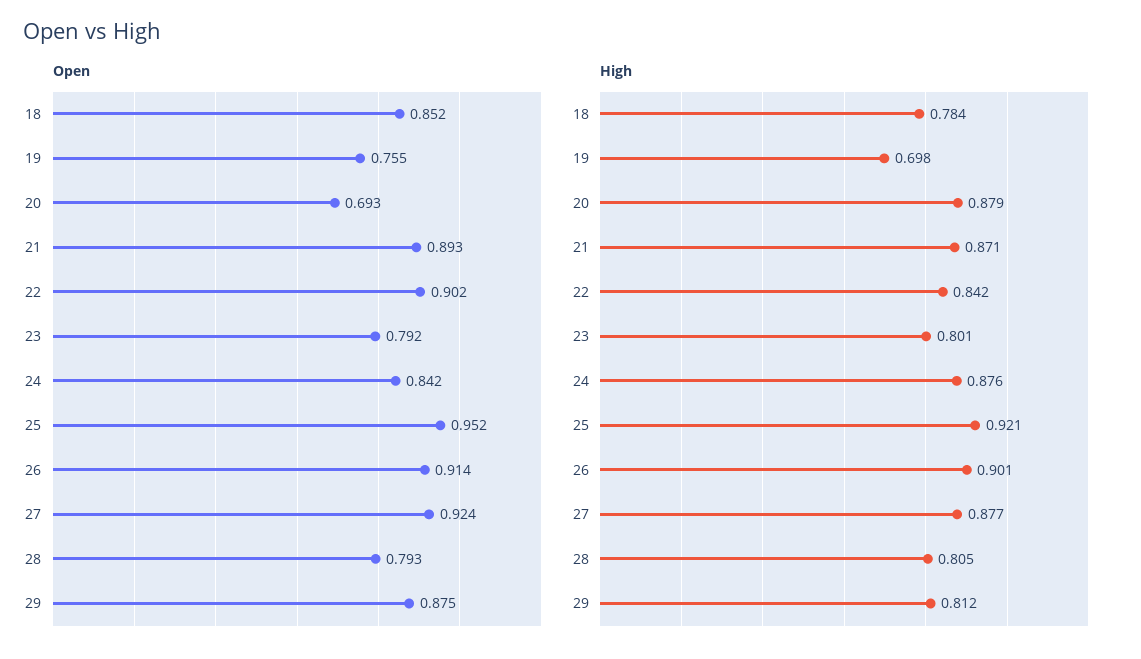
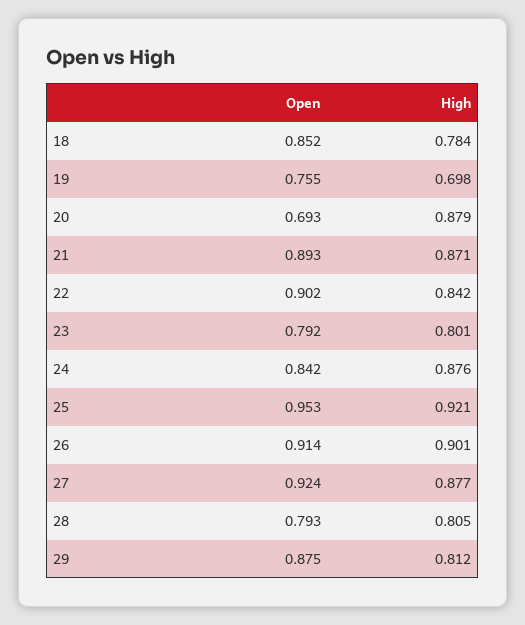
  {
    "Open": {
      "18": 0.852,
      "19": 0.755,
      "20": 0.693,
      "21": 0.893,
      "22": 0.902,
      "23": 0.792,
      "24": 0.842,
-     "25": 0.952,
+     "25": 0.953,
      "26": 0.914,
      "27": 0.924,
      "28": 0.793,
      "29": 0.875
    },
    "High": {
      "18": 0.784,
      "19": 0.698,
      "20": 0.879,
      "21": 0.871,
      "22": 0.842,
      "23": 0.801,
      "24": 0.876,
      "25": 0.921,
      "26": 0.901,
      "27": 0.877,
      "28": 0.805,
      "29": 0.812
    }
  }

